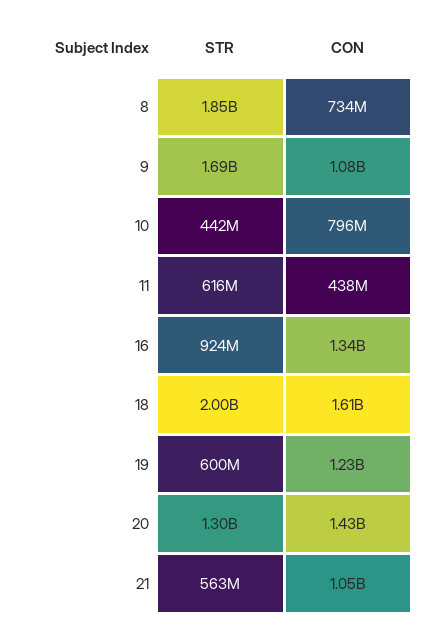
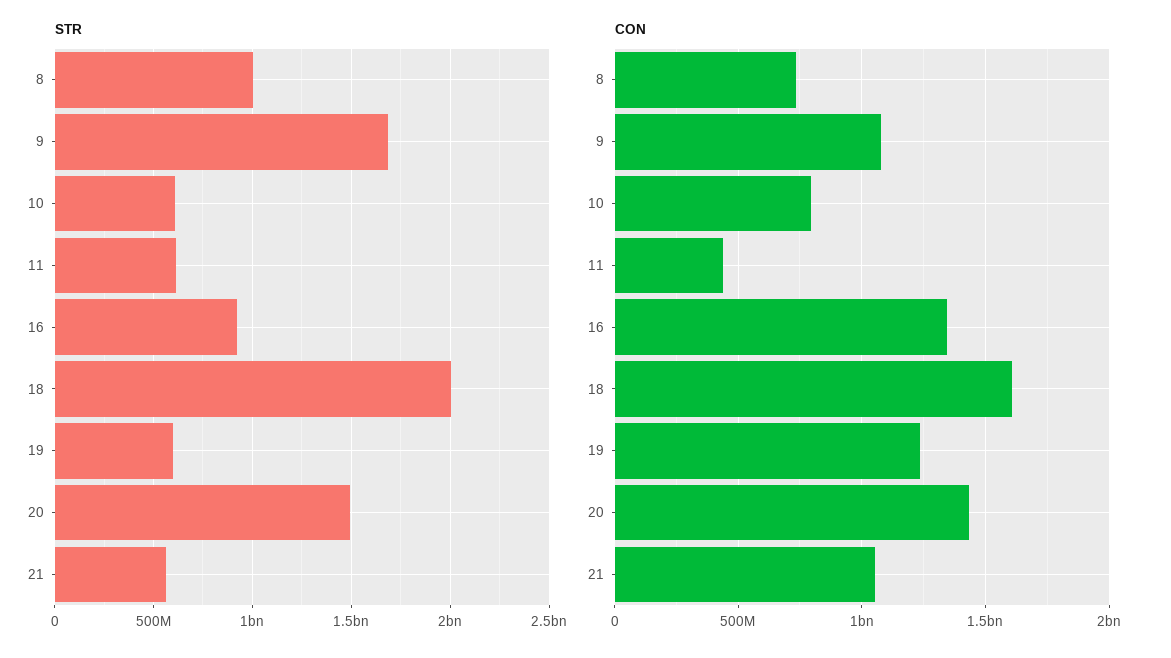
  {
    "STR": {
-     "8": 1850000000,
+     "8": 1000000000,
      "9": 1690000000,
-     "10": 442000000,
+     "10": 600000000,
      "11": 616000000,
      "16": 924000000,
      "18": 2000000000,
      "19": 600000000,
-     "20": 1300000000,
+     "20": 1500000000,
      "21": 563000000
    },
    "CON": {
      "8": 734000000,
      "9": 1080000000,
      "10": 796000000,
      "11": 438000000,
      "16": 1340000000,
      "18": 1610000000,
      "19": 1230000000,
      "20": 1430000000,
      "21": 1050000000
    }
  }

